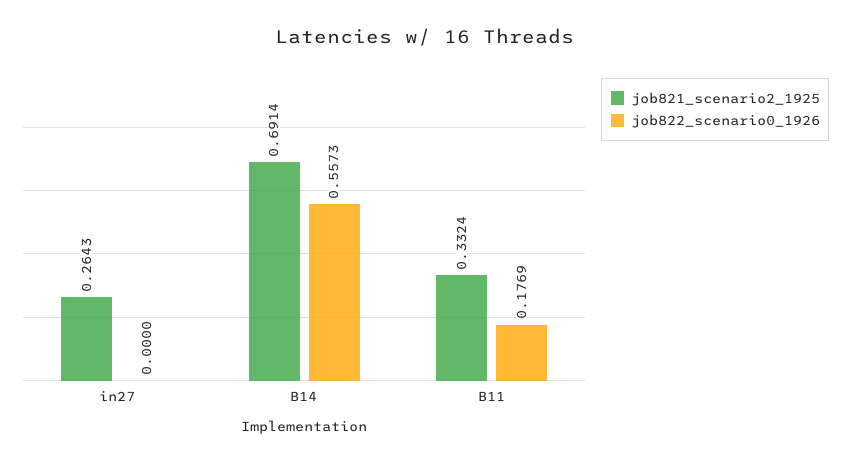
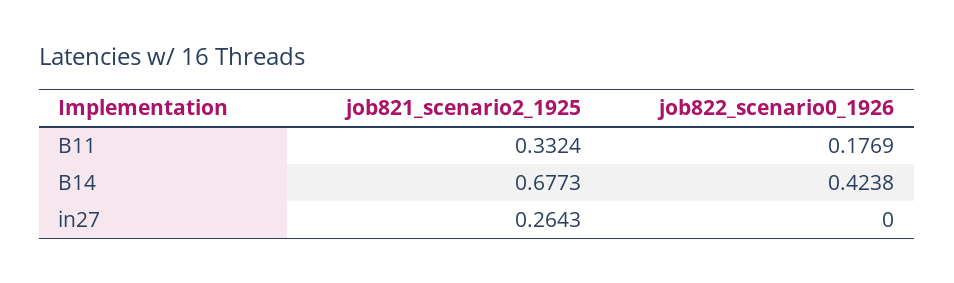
  {
    "job821_scenario2_1925": {
      "in27": 0.2643,
-     "B14": 0.6914,
+     "B14": 0.6773,
      "B11": 0.3324
    },
    "job822_scenario0_1926": {
      "in27": 0,
-     "B14": 0.5573,
+     "B14": 0.4238,
      "B11": 0.1769
    }
  }

